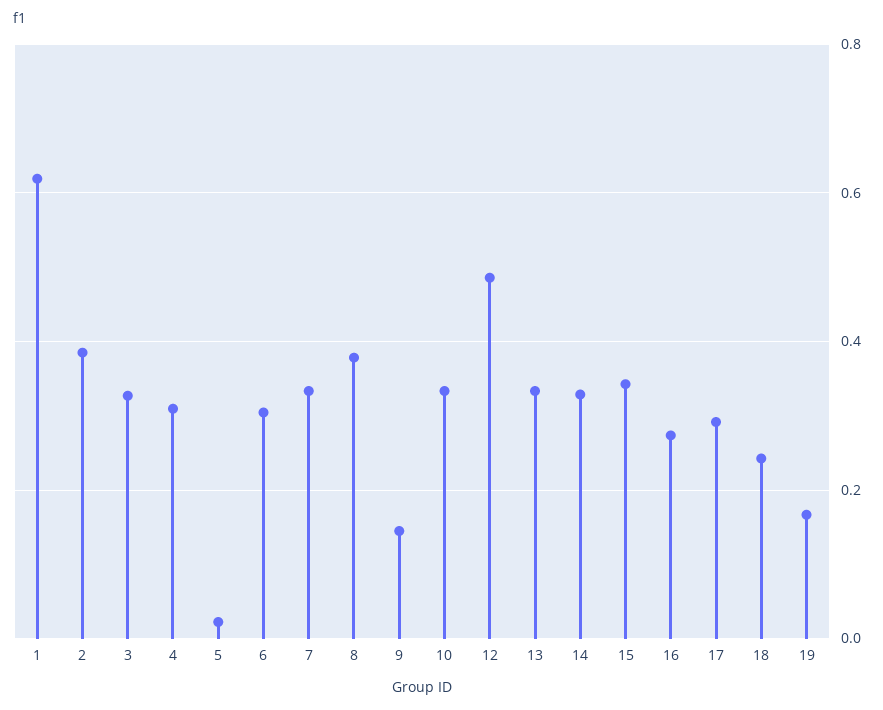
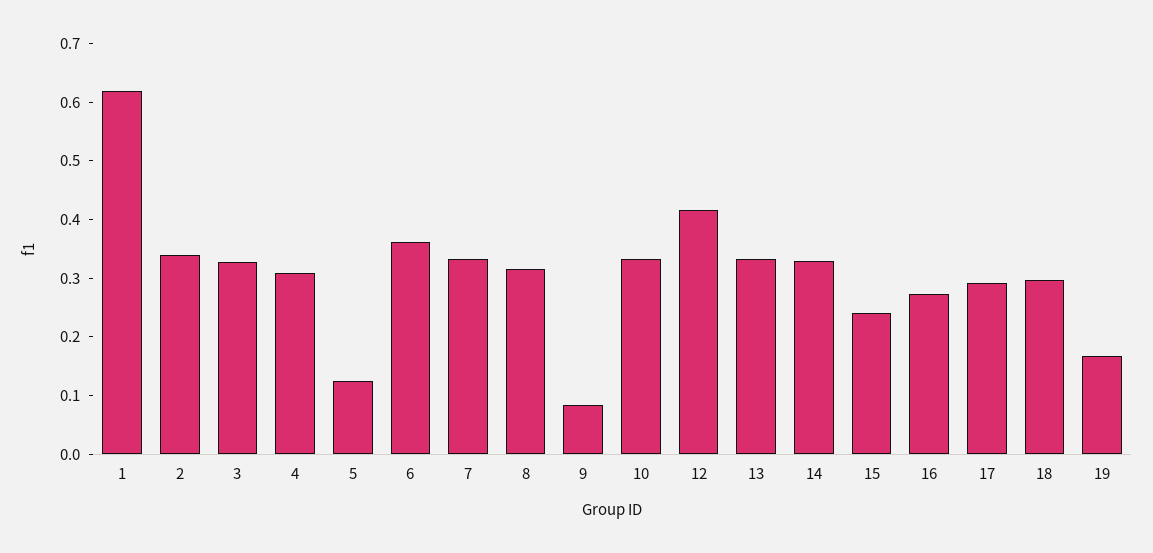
  {
    "1": 0.62,
-   "2": 0.38,
+   "2": 0.34,
    "3": 0.32,
    "4": 0.3,
-   "5": 0.02,
+   "5": 0.12,
-   "6": 0.3,
+   "6": 0.36,
    "7": 0.34,
-   "8": 0.38,
+   "8": 0.32,
-   "9": 0.14,
+   "9": 0.08,
    "10": 0.34,
-   "12": 0.48,
+   "12": 0.42,
    "13": 0.34,
    "14": 0.32,
-   "15": 0.34,
+   "15": 0.24,
    "16": 0.28,
    "17": 0.3,
-   "18": 0.24,
+   "18": 0.3,
    "19": 0.16
  }

